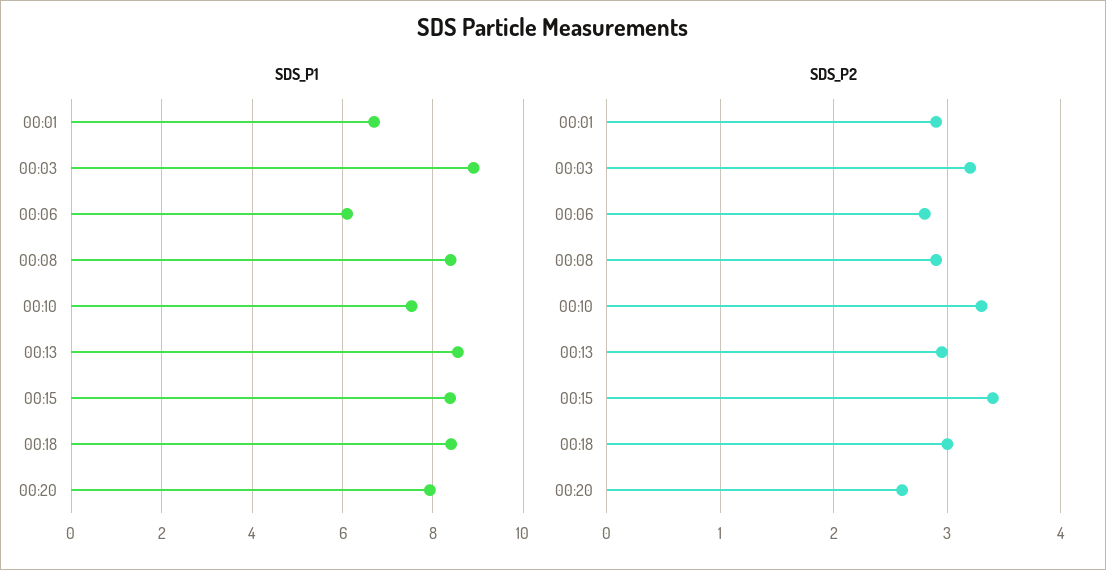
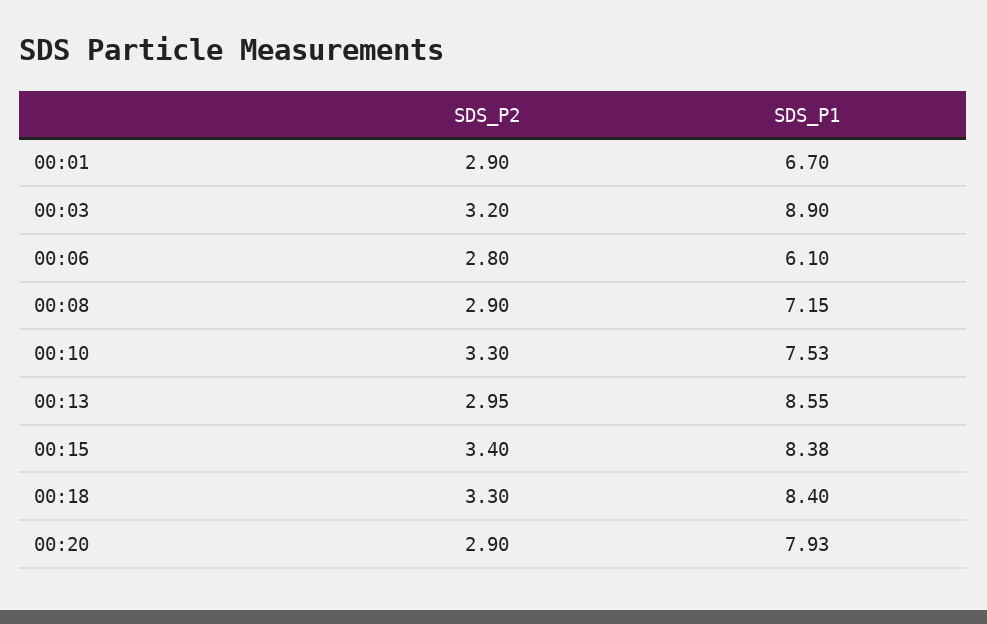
  {
    "SDS_P1": {
      "00:01": 6.7,
      "00:03": 8.9,
      "00:06": 6.1,
-     "00:08": 8.4,
+     "00:08": 7.15,
      "00:10": 7.53,
      "00:13": 8.55,
      "00:15": 8.38,
      "00:18": 8.4,
      "00:20": 7.93
    },
    "SDS_P2": {
      "00:01": 2.9,
      "00:03": 3.2,
      "00:06": 2.8,
      "00:08": 2.9,
      "00:10": 3.3,
      "00:13": 2.95,
      "00:15": 3.4,
-     "00:18": 3,
+     "00:18": 3.3,
-     "00:20": 2.6
+     "00:20": 2.9
    }
  }

